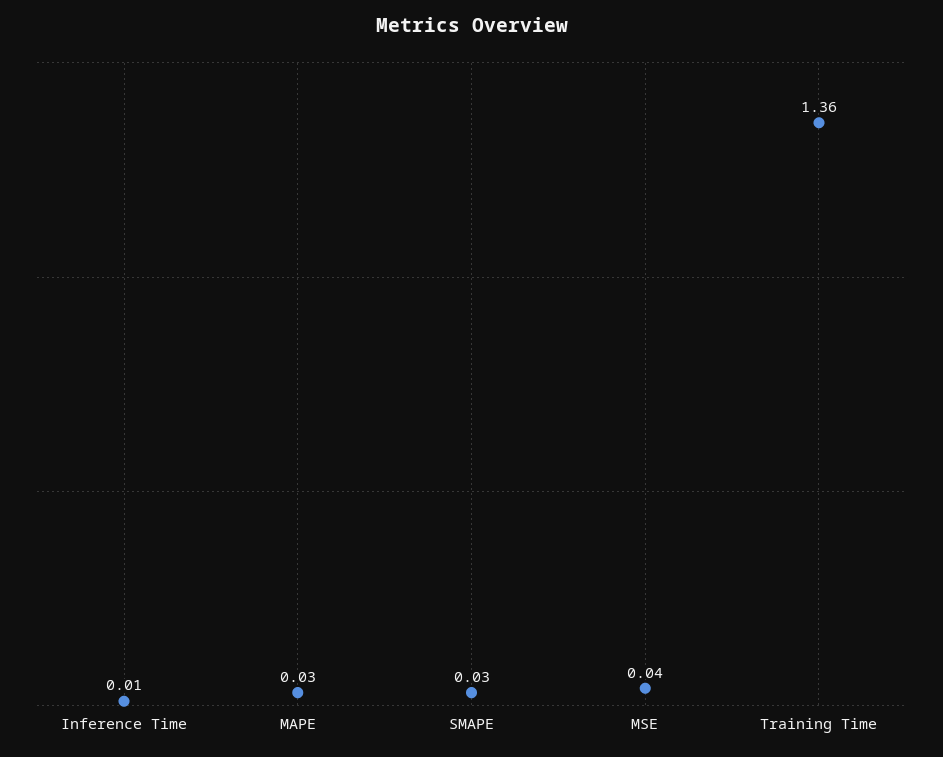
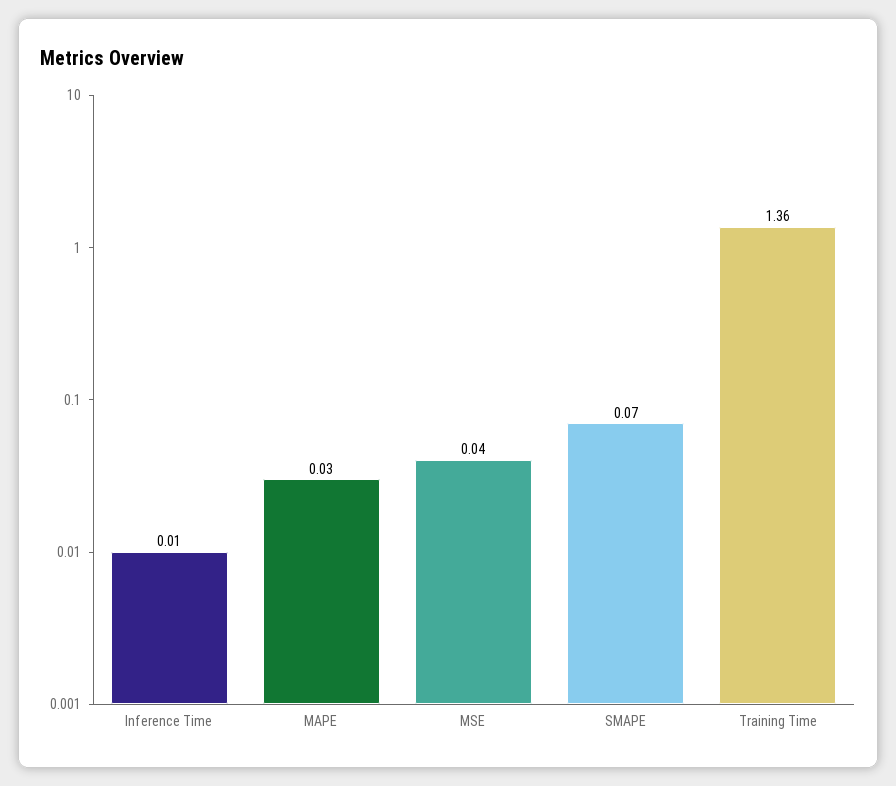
  {
    "Inference Time": 0.01,
    "MAPE": 0.03,
-   "SMAPE": 0.03,
+   "SMAPE": 0.07,
    "MSE": 0.04,
    "Training Time": 1.36
  }

